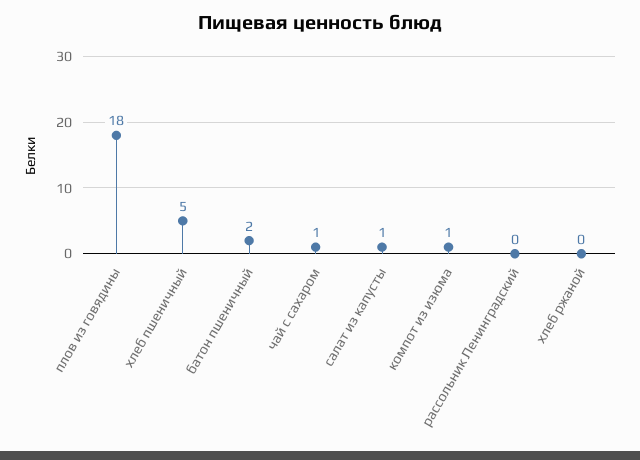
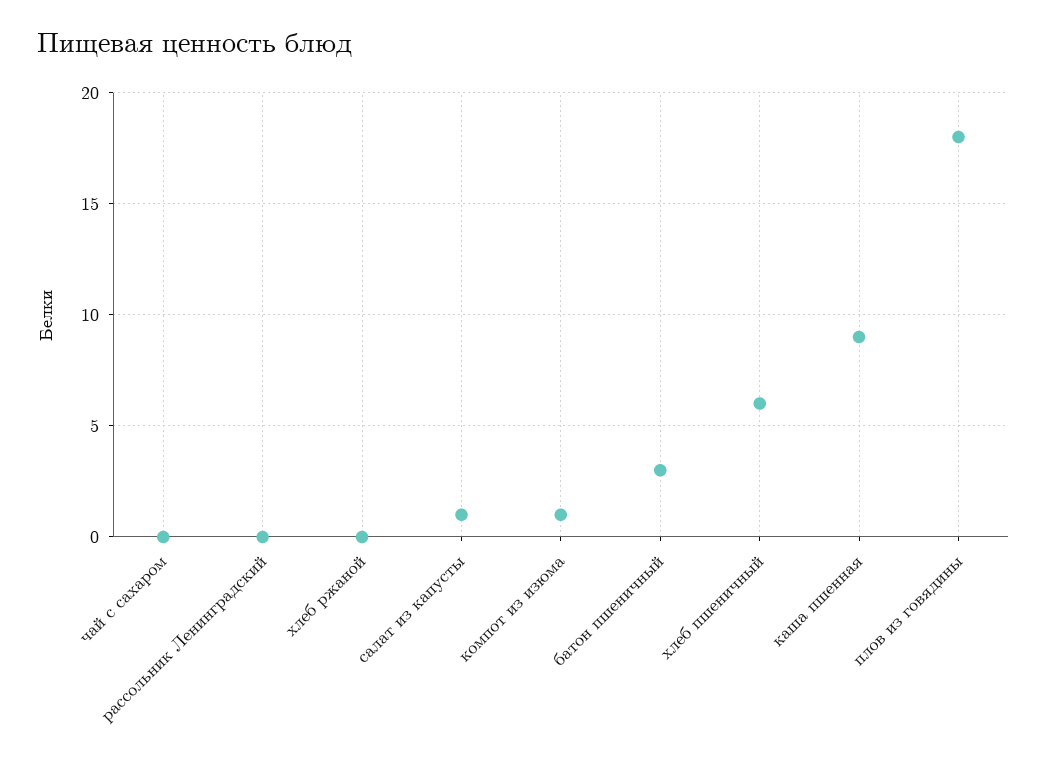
  {
    "плов из говядины": 18,
-   "хлеб пшеничный": 5,
+   "хлеб пшеничный": 6,
-   "батон пшеничный": 2,
+   "батон пшеничный": 3,
-   "чай с сахаром": 1,
+   "чай с сахаром": 0,
    "салат из капусты": 1,
    "компот из изюма": 1,
    "рассольник Ленинградский": 0,
-   "хлеб ржаной": 0
+   "хлеб ржаной": 0,
+   "каша пшенная": 9
  }

